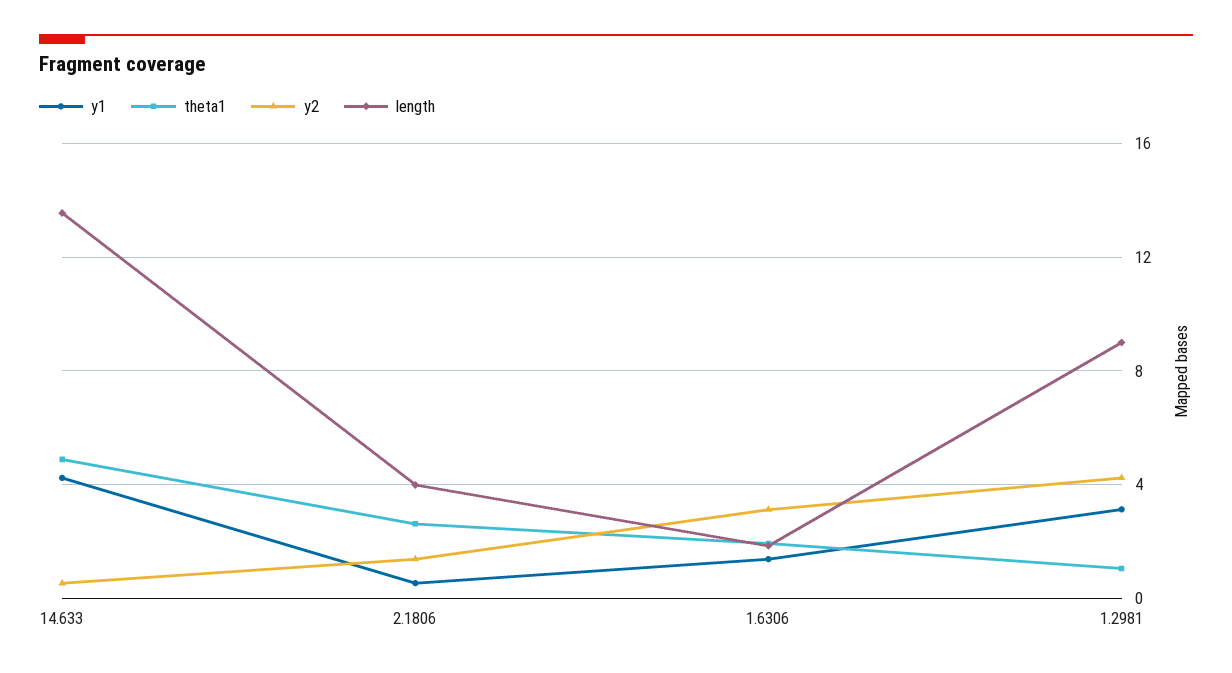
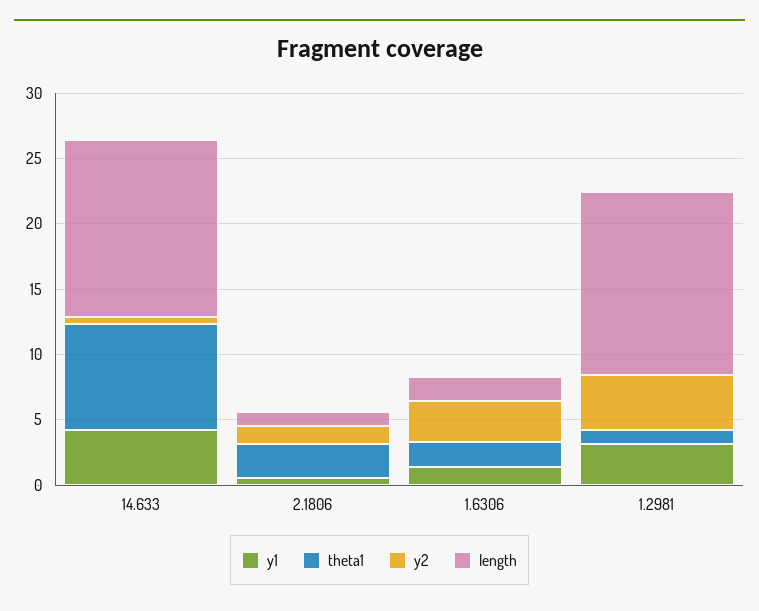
  {
    "y1": {
      "14.633": 4,
      "2.1806": 0.5,
      "1.6306": 1.5,
      "1.2981": 3
    },
    "theta1": {
-     "14.633": 5,
+     "14.633": 8,
      "2.1806": 2.5,
      "1.6306": 2,
      "1.2981": 1
    },
    "y2": {
      "14.633": 0.5,
      "2.1806": 1.5,
      "1.6306": 3,
      "1.2981": 4
    },
    "length": {
      "14.633": 13.5,
-     "2.1806": 4,
+     "2.1806": 1,
      "1.6306": 2,
-     "1.2981": 9
+     "1.2981": 14
    }
  }

